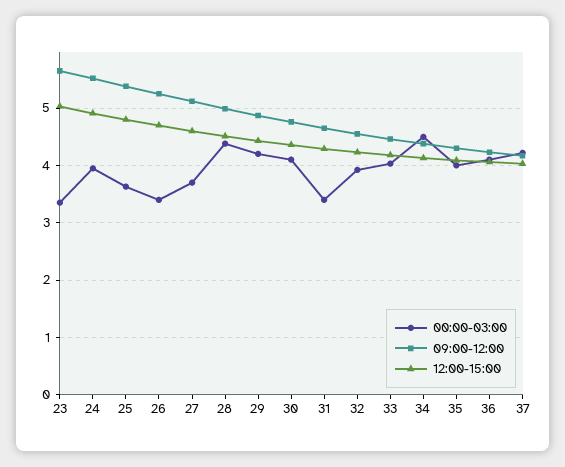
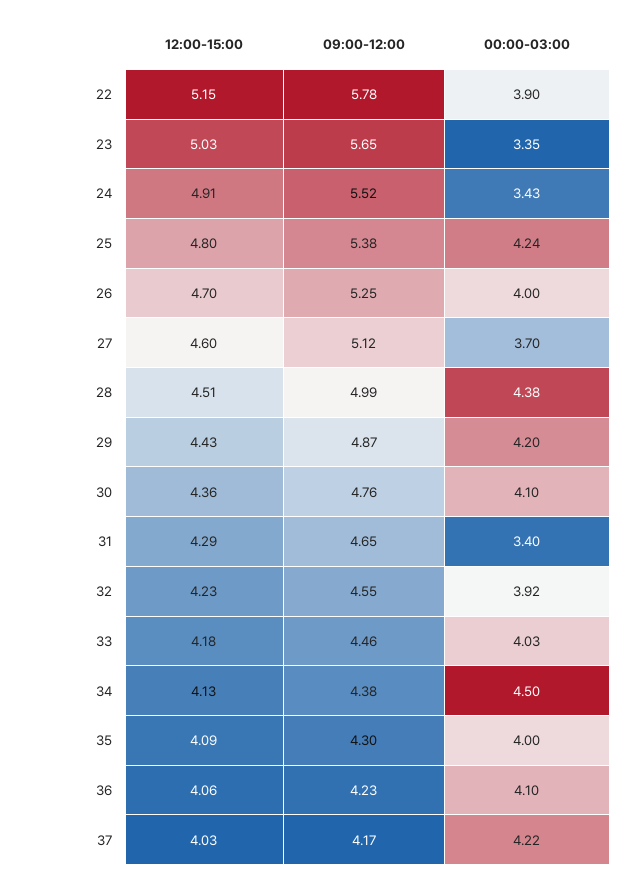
  {
    "00:00-03:00": {
      "23": 3.35,
-     "24": 4,
+     "24": 3.43,
-     "25": 3.6,
+     "25": 4.24,
-     "26": 3.4,
+     "26": 4,
      "27": 3.7,
      "28": 4.38,
      "29": 4.2,
      "30": 4.1,
      "31": 3.4,
      "32": 3.92,
      "33": 4.03,
      "34": 4.5,
      "35": 4,
      "36": 4.1,
-     "37": 4.22
+     "37": 4.22,
+     "22": 3.9
    },
    "09:00-12:00": {
      "23": 5.65,
      "24": 5.52,
      "25": 5.38,
      "26": 5.25,
      "27": 5.12,
      "28": 4.99,
      "29": 4.87,
      "30": 4.76,
      "31": 4.65,
      "32": 4.55,
      "33": 4.46,
      "34": 4.38,
      "35": 4.3,
      "36": 4.23,
-     "37": 4.17
+     "37": 4.17,
+     "22": 5.78
    },
    "12:00-15:00": {
      "23": 5.03,
      "24": 4.91,
      "25": 4.8,
      "26": 4.7,
      "27": 4.6,
      "28": 4.51,
      "29": 4.43,
      "30": 4.36,
      "31": 4.29,
      "32": 4.23,
      "33": 4.18,
      "34": 4.13,
      "35": 4.09,
      "36": 4.06,
-     "37": 4.03
+     "37": 4.03,
+     "22": 5.15
    }
  }

